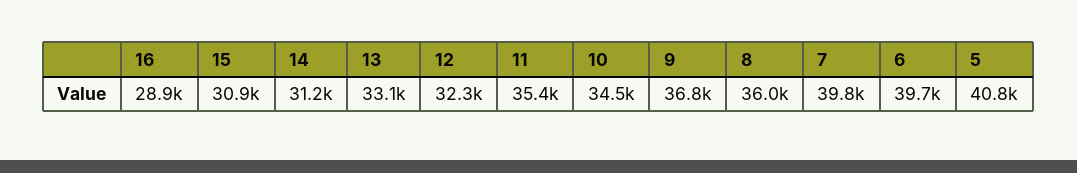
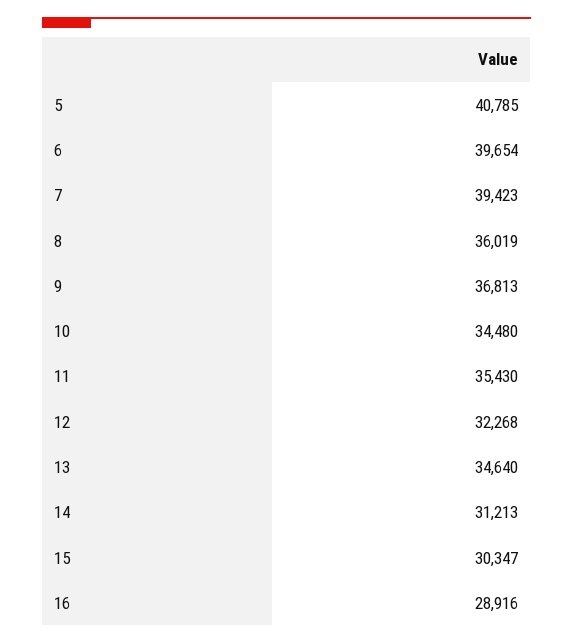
  {
    "16": 28916,
-   "15": 30900,
+   "15": 30347,
    "14": 31213,
-   "13": 33100,
+   "13": 34640,
    "12": 32268,
    "11": 35430,
    "10": 34480,
    "9": 36813,
    "8": 36019,
-   "7": 39800,
+   "7": 39423,
    "6": 39654,
    "5": 40785
  }

